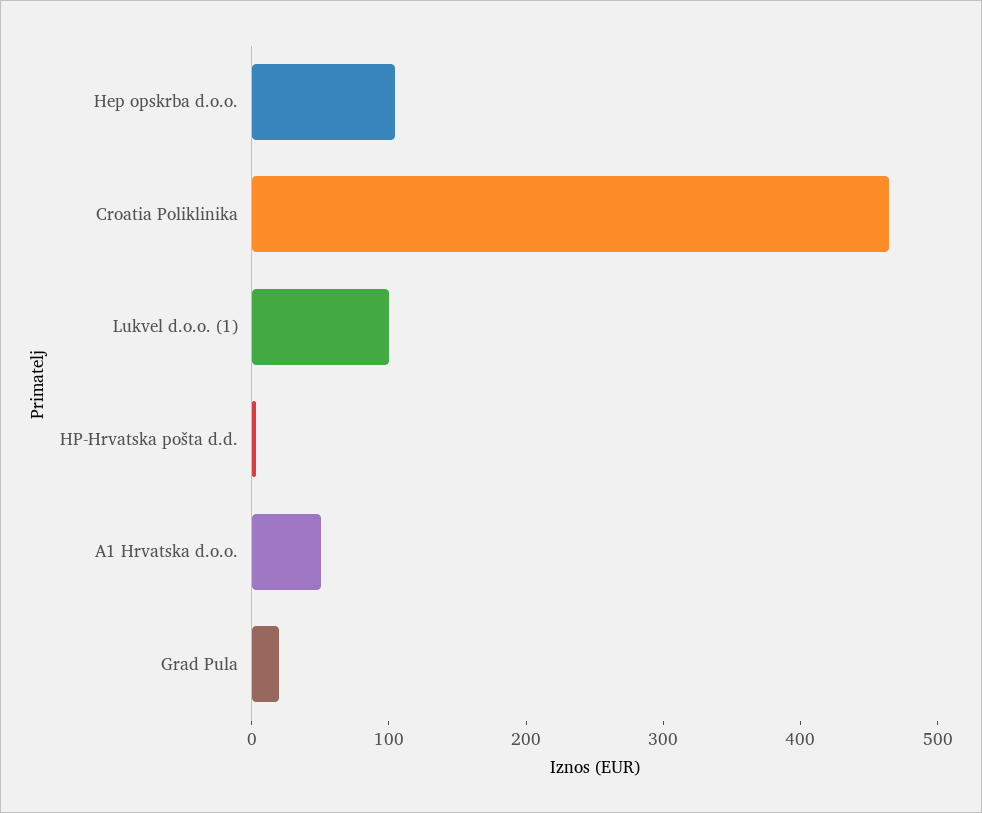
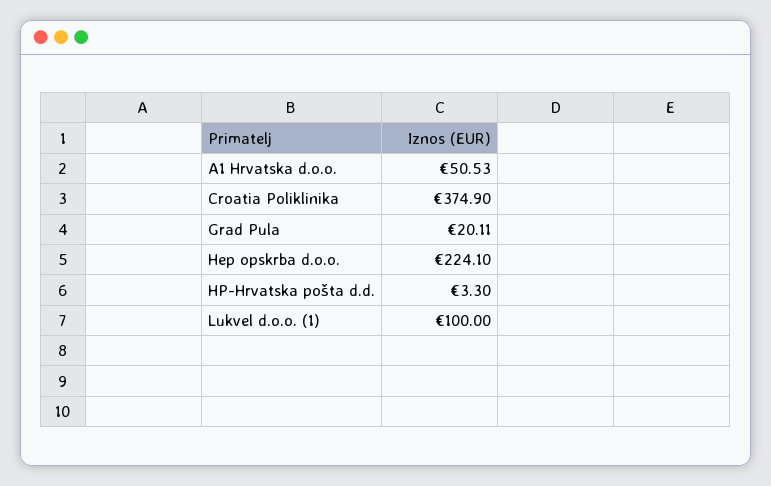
  {
-   "Hep opskrba d.o.o.": 100,
+   "Hep opskrba d.o.o.": 224.1,
-   "Croatia Poliklinika": 460,
+   "Croatia Poliklinika": 374.9,
    "Lukvel d.o.o. (1)": 100,
    "HP-Hrvatska pošta d.d.": 3.3,
    "A1 Hrvatska d.o.o.": 50.53,
    "Grad Pula": 20.11
  }

